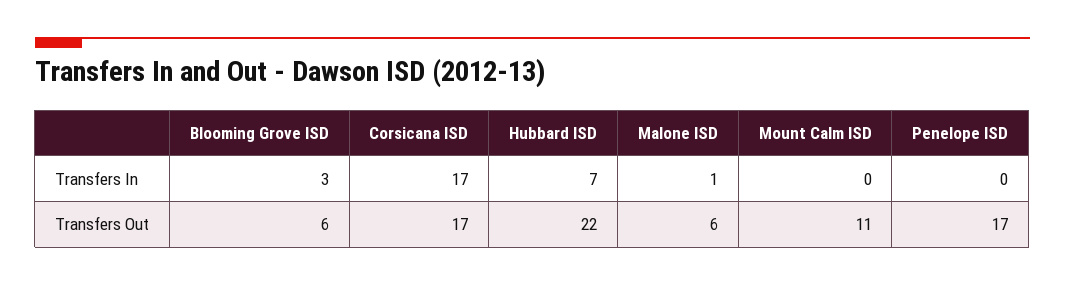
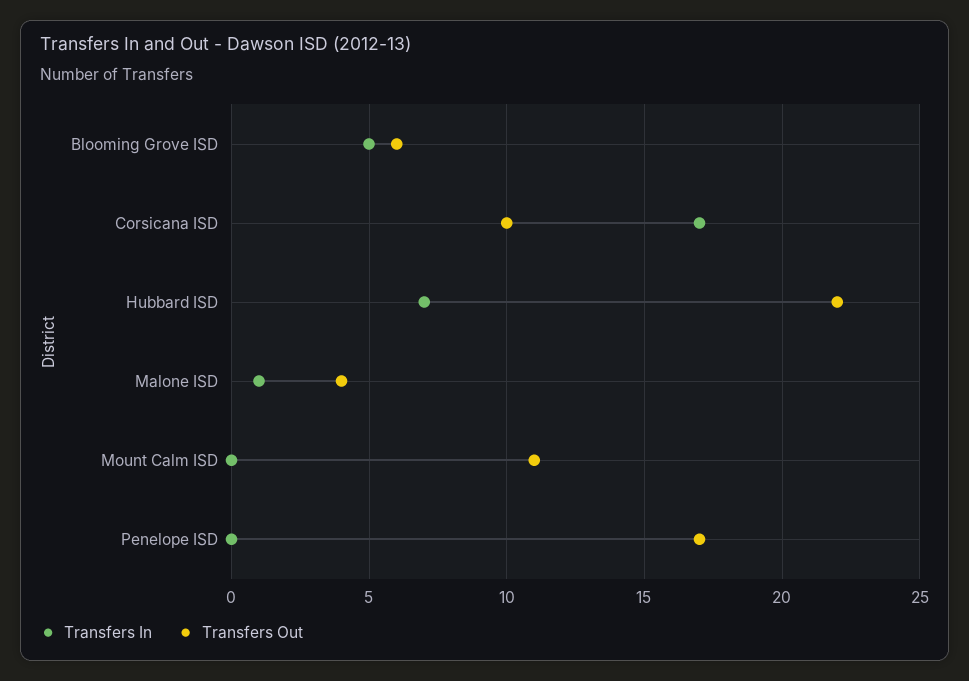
  {
    "Transfers In": {
-     "Blooming Grove ISD": 3,
+     "Blooming Grove ISD": 5,
      "Corsicana ISD": 17,
      "Hubbard ISD": 7,
      "Malone ISD": 1,
      "Mount Calm ISD": 0,
      "Penelope ISD": 0
    },
    "Transfers Out": {
      "Blooming Grove ISD": 6,
-     "Corsicana ISD": 17,
+     "Corsicana ISD": 10,
      "Hubbard ISD": 22,
-     "Malone ISD": 6,
+     "Malone ISD": 4,
      "Mount Calm ISD": 11,
      "Penelope ISD": 17
    }
  }

